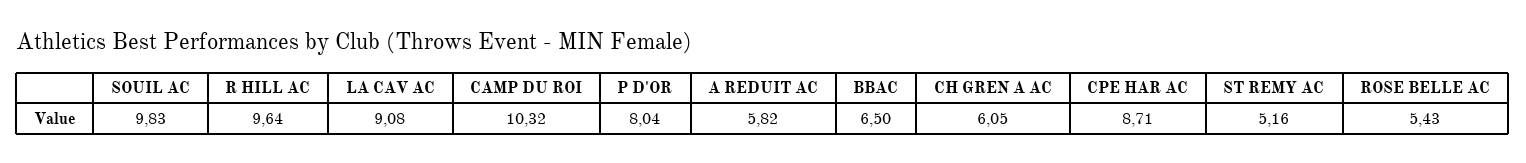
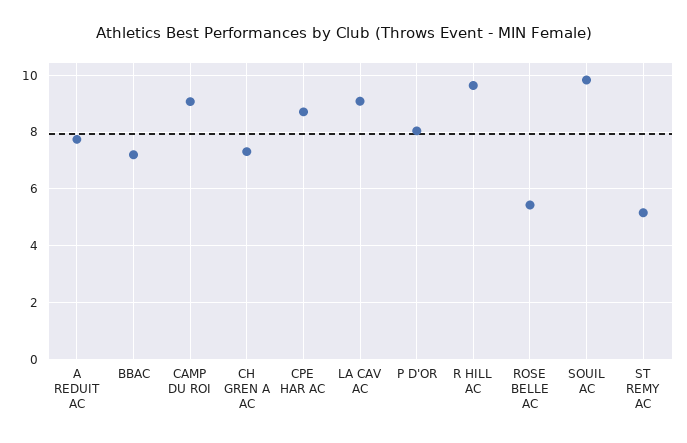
  {
    "SOUIL AC": 9.83,
    "R HILL AC": 9.64,
    "LA CAV AC": 9.08,
-   "CAMP DU ROI": 10.32,
+   "CAMP DU ROI": 9,
    "P D'OR": 8.04,
-   "A REDUIT AC": 5.82,
+   "A REDUIT AC": 7.75,
-   "BBAC": 6.5,
+   "BBAC": 7.25,
-   "CH GREN A AC": 6.05,
+   "CH GREN A AC": 7.25,
    "CPE HAR AC": 8.71,
    "ST REMY AC": 5.16,
    "ROSE BELLE AC": 5.43
  }

